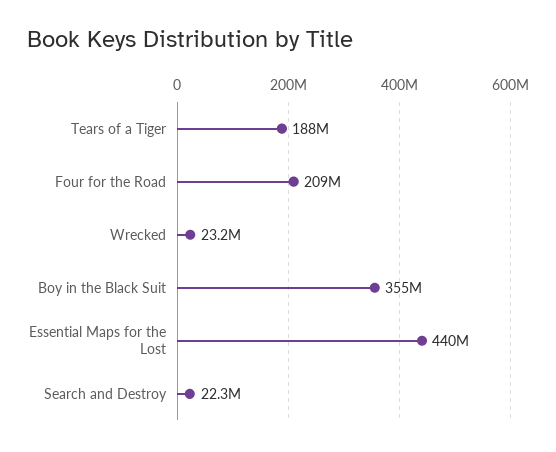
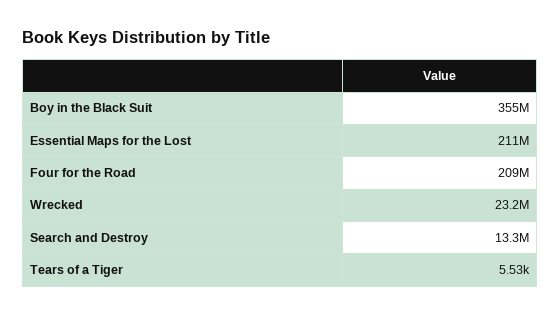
  {
-   "Tears of a Tiger": 188000000,
+   "Tears of a Tiger": 5530,
    "Four for the Road": 209000000,
    "Wrecked": 23200000,
    "Boy in the Black Suit": 355000000,
-   "Essential Maps for the Lost": 440000000,
+   "Essential Maps for the Lost": 211000000,
-   "Search and Destroy": 22300000
+   "Search and Destroy": 13300000
  }

